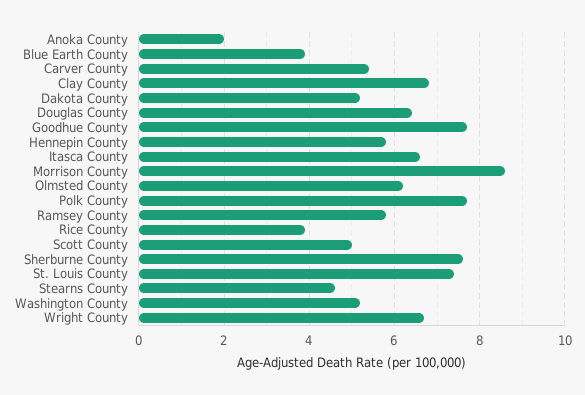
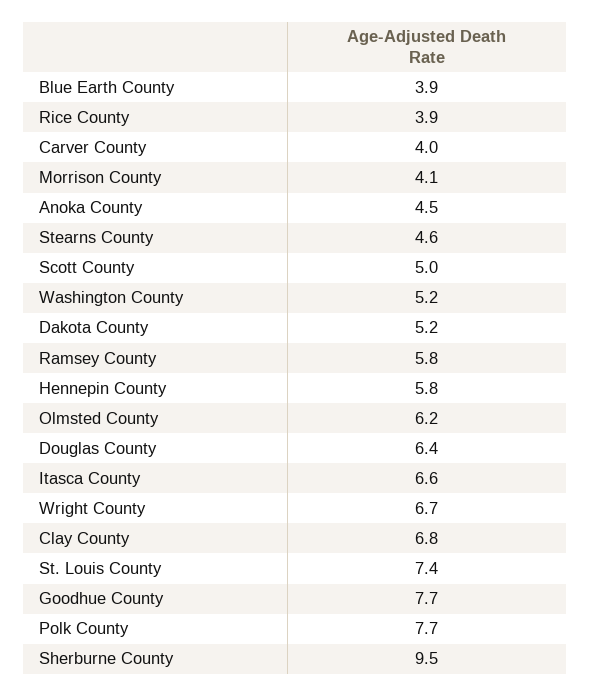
  {
-   "Anoka County": 2,
+   "Anoka County": 4.5,
    "Blue Earth County": 3.9,
-   "Carver County": 5.5,
+   "Carver County": 4,
    "Clay County": 6.8,
    "Dakota County": 5.2,
    "Douglas County": 6.4,
    "Goodhue County": 7.7,
    "Hennepin County": 5.8,
    "Itasca County": 6.6,
-   "Morrison County": 8.5,
+   "Morrison County": 4.1,
    "Olmsted County": 6.2,
    "Polk County": 7.7,
    "Ramsey County": 5.8,
    "Rice County": 3.9,
    "Scott County": 5,
-   "Sherburne County": 7.5,
+   "Sherburne County": 9.5,
    "St. Louis County": 7.4,
    "Stearns County": 4.6,
    "Washington County": 5.2,
    "Wright County": 6.7
  }

